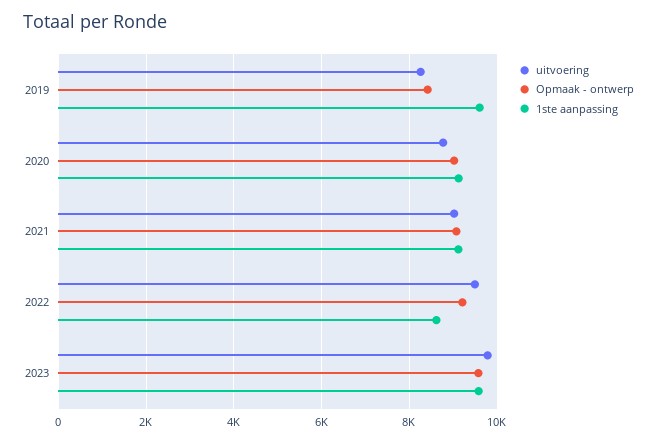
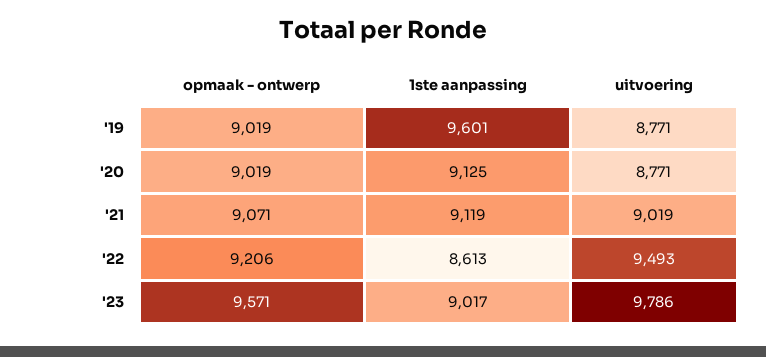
  {
    "uitvoering": {
-     "2019": 8200,
+     "2019": 8771,
      "2020": 8771,
      "2021": 9019,
      "2022": 9493,
      "2023": 9786
    },
    "Opmaak - ontwerp": {
-     "2019": 8400,
+     "2019": 9019,
      "2020": 9019,
      "2021": 9071,
      "2022": 9206,
      "2023": 9571
    },
    "1ste aanpassing": {
      "2019": 9601,
      "2020": 9125,
      "2021": 9119,
      "2022": 8613,
-     "2023": 9600
+     "2023": 9017
    }
  }

